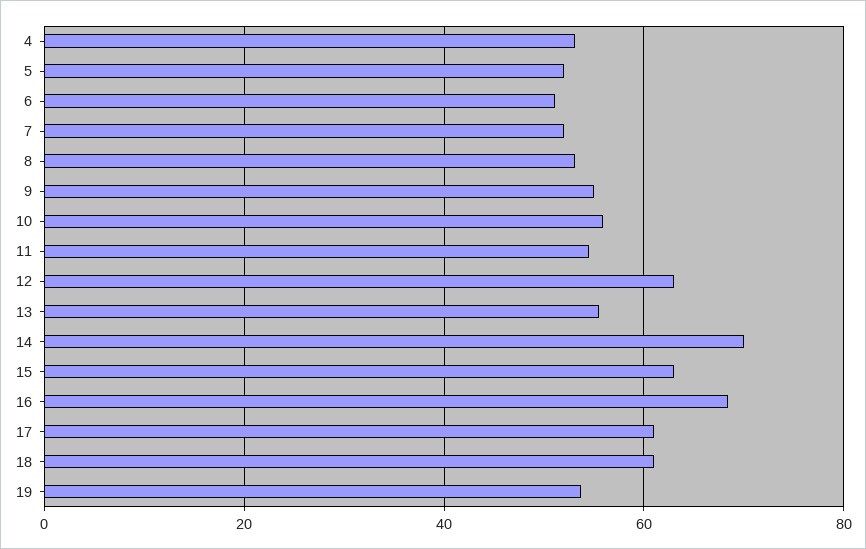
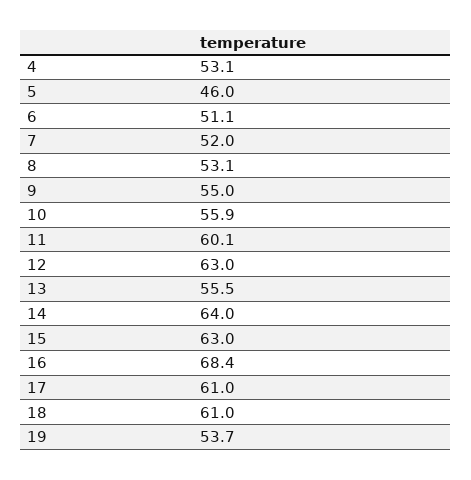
  {
    "4": 53.1,
-   "5": 52,
+   "5": 46,
    "6": 51.1,
    "7": 52,
    "8": 53.1,
    "9": 55,
    "10": 55.9,
-   "11": 54,
+   "11": 60.1,
    "12": 63,
    "13": 55.5,
-   "14": 70,
+   "14": 64,
    "15": 63,
    "16": 68.4,
    "17": 61,
    "18": 61,
    "19": 53.7
  }

